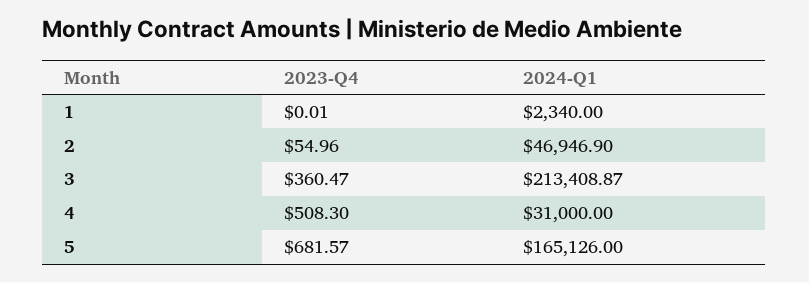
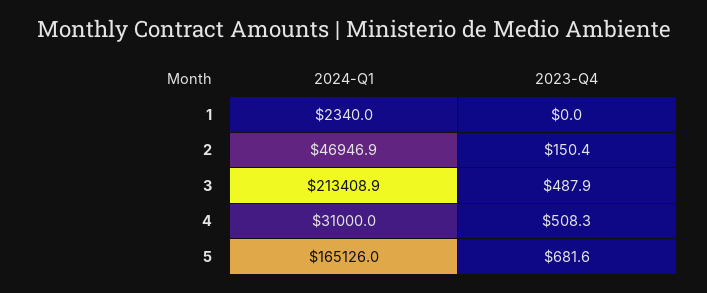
  {
    "2023-Q4": {
      "1": 0.01,
-     "2": 54.96,
+     "2": 150.4,
-     "3": 360.47,
+     "3": 487.9,
      "4": 508.3,
      "5": 681.57
    },
    "2024-Q1": {
      "1": 2340,
      "2": 46946.9,
      "3": 213408.87,
      "4": 31000,
      "5": 165126
    }
  }

